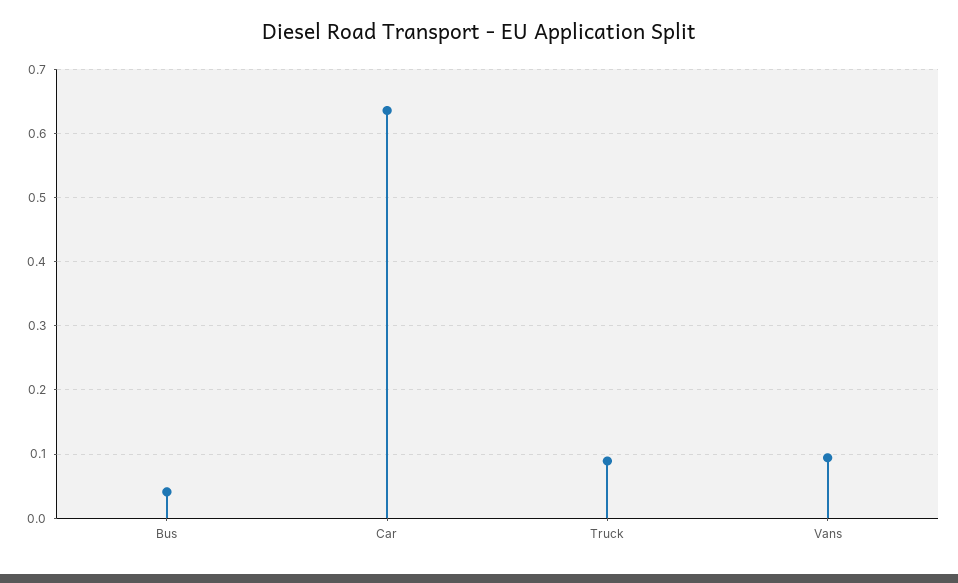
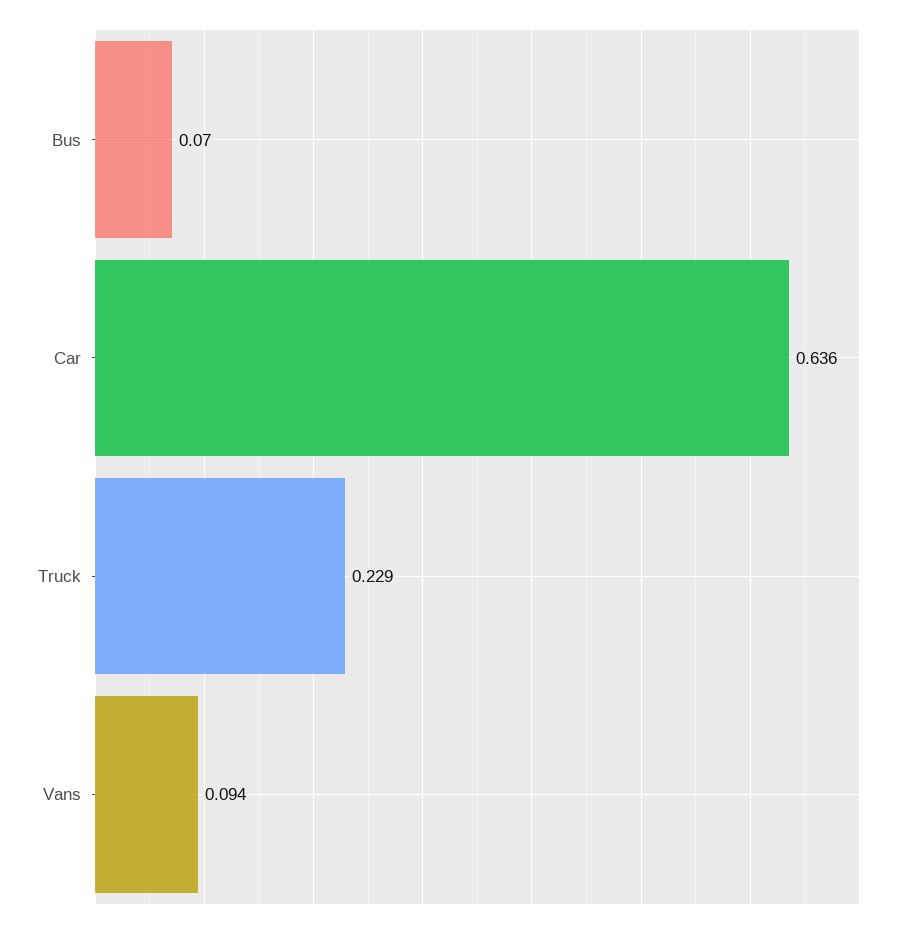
  {
-   "Bus": 0.04,
+   "Bus": 0.07,
    "Car": 0.636,
-   "Truck": 0.09,
+   "Truck": 0.229,
    "Vans": 0.094
  }

